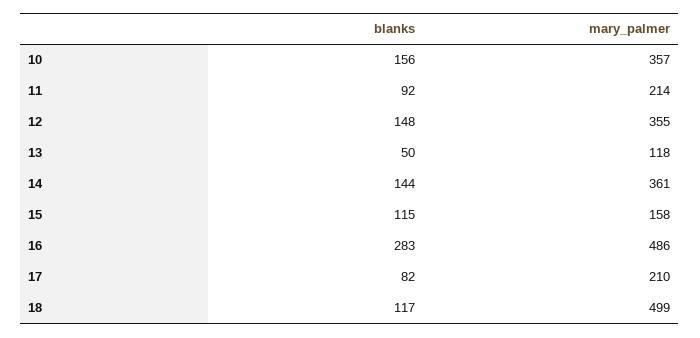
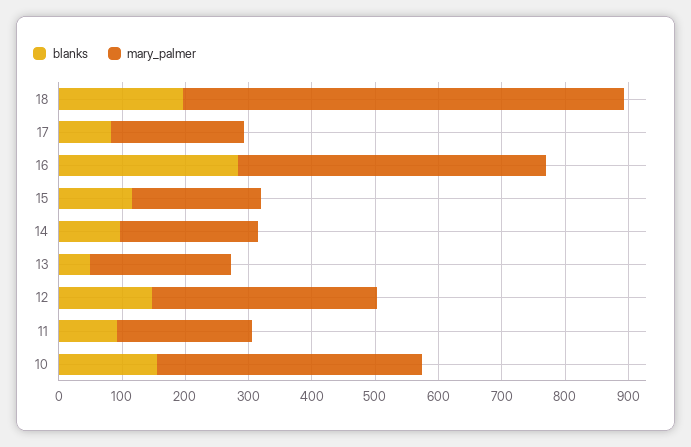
  {
    "blanks": {
      "10": 156,
      "11": 92,
      "12": 148,
      "13": 50,
-     "14": 144,
+     "14": 100,
      "15": 115,
      "16": 283,
      "17": 82,
-     "18": 117
+     "18": 200
    },
    "mary_palmer": {
-     "10": 357,
+     "10": 420,
      "11": 214,
      "12": 355,
-     "13": 118,
+     "13": 220,
-     "14": 361,
+     "14": 220,
-     "15": 158,
+     "15": 200,
      "16": 486,
      "17": 210,
-     "18": 499
+     "18": 700
    }
  }

